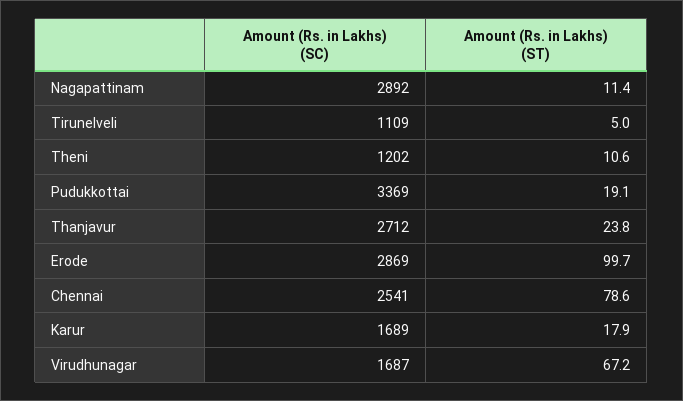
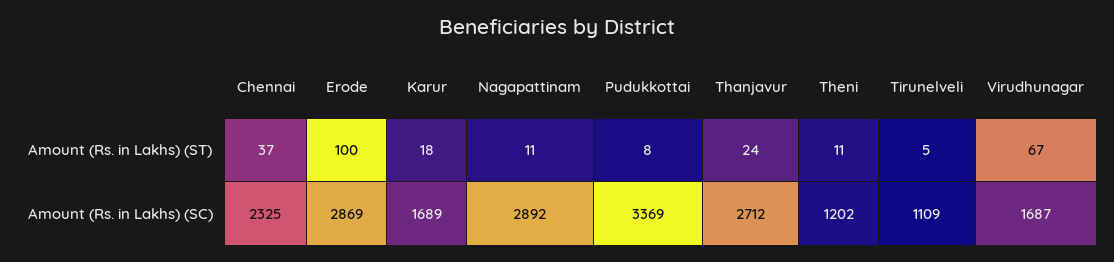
  {
    "Amount (Rs. in Lakhs) (SC)": {
      "Nagapattinam": 2892,
      "Tirunelveli": 1109,
      "Theni": 1202,
      "Pudukkottai": 3369,
      "Thanjavur": 2712,
      "Erode": 2869,
-     "Chennai": 2541,
+     "Chennai": 2325,
      "Karur": 1689,
      "Virudhunagar": 1687
    },
    "Amount (Rs. in Lakhs) (ST)": {
      "Nagapattinam": 11.4,
      "Tirunelveli": 5,
      "Theni": 10.6,
-     "Pudukkottai": 19.1,
+     "Pudukkottai": 8,
      "Thanjavur": 23.8,
      "Erode": 99.7,
-     "Chennai": 78.6,
+     "Chennai": 37,
      "Karur": 17.9,
      "Virudhunagar": 67.2
    }
  }

